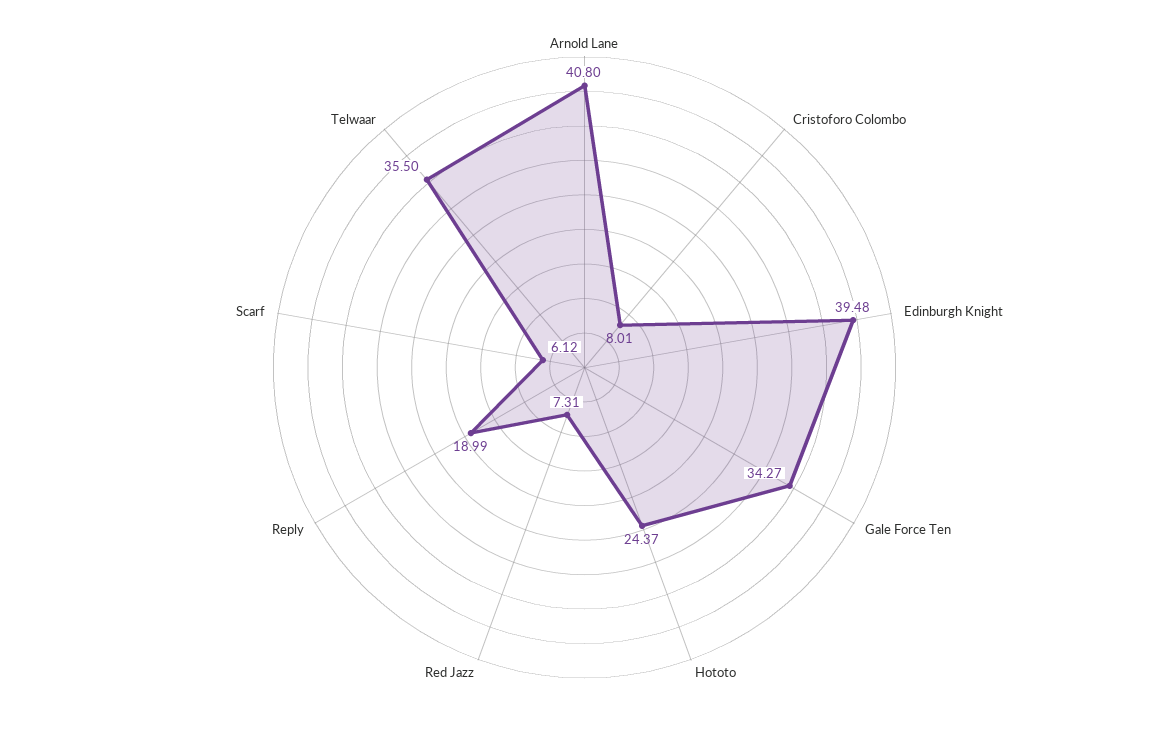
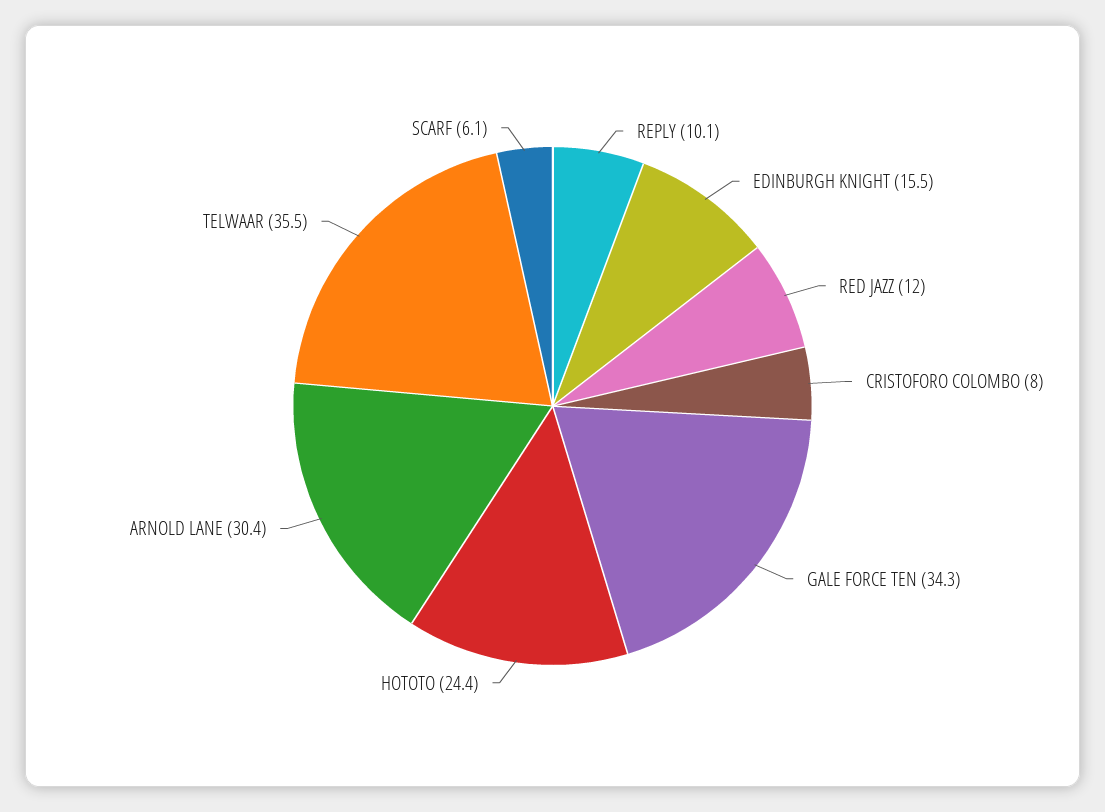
  {
-   "Arnold Lane": 40.8,
+   "Arnold Lane": 30.4,
    "Cristoforo Colombo": 8.01,
-   "Edinburgh Knight": 39.48,
+   "Edinburgh Knight": 15.5,
    "Gale Force Ten": 34.27,
    "Hototo": 24.37,
-   "Red Jazz": 7.31,
+   "Red Jazz": 12,
-   "Reply": 18.99,
+   "Reply": 10.1,
    "Scarf": 6.12,
    "Telwaar": 35.5
  }

